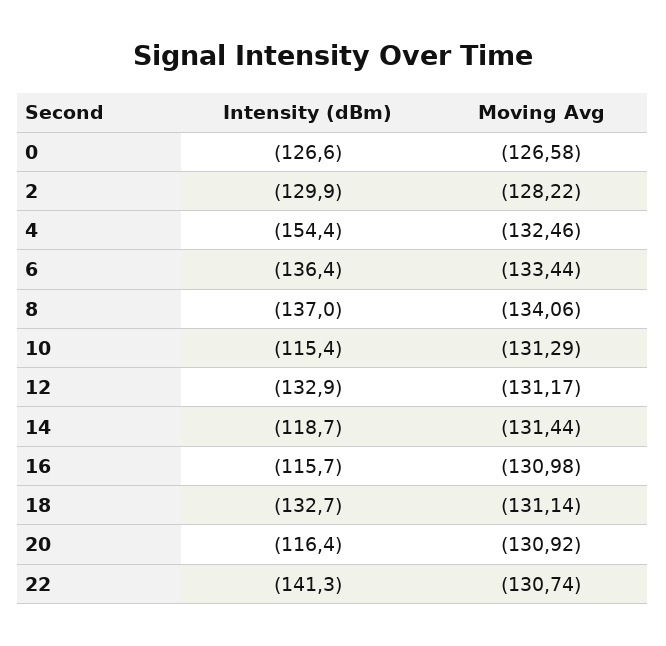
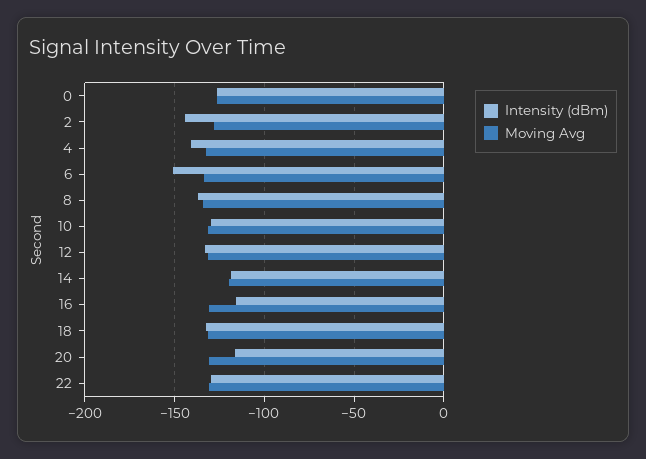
  {
    "Intensity (dBm)": {
      "0": -126.6,
-     "2": -129.9,
+     "2": -145,
-     "4": -154.4,
+     "4": -140,
-     "6": -136.4,
+     "6": -150,
      "8": -137,
-     "10": -115.4,
+     "10": -130,
      "12": -132.9,
      "14": -118.7,
      "16": -115.7,
      "18": -132.7,
      "20": -116.4,
-     "22": -141.3
+     "22": -130
    },
    "Moving Avg": {
      "0": -126.58,
      "2": -128.22,
      "4": -132.46,
      "6": -133.44,
      "8": -134.06,
      "10": -131.29,
      "12": -131.17,
-     "14": -131.44,
+     "14": -120,
      "16": -130.98,
      "18": -131.14,
      "20": -130.92,
      "22": -130.74
    }
  }

